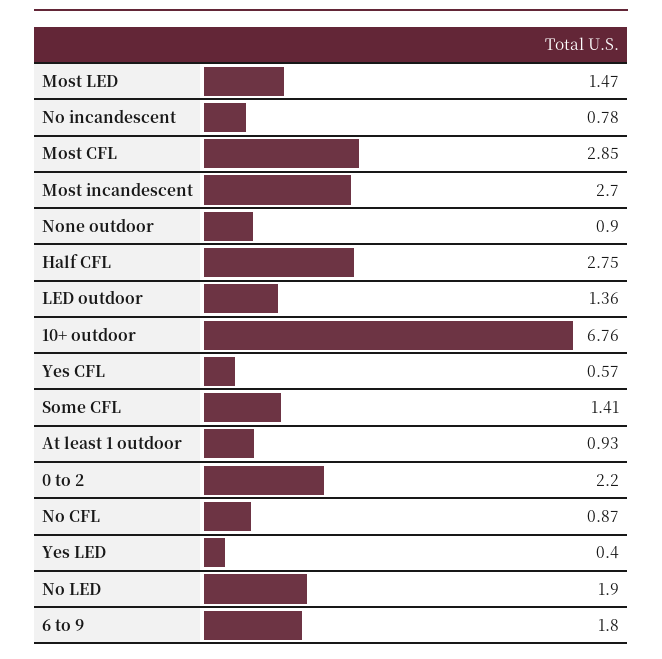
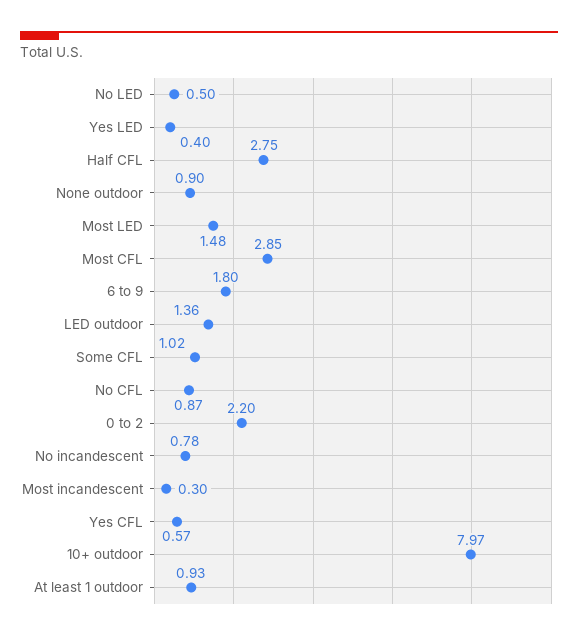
  {
-   "Most LED": 1.47,
+   "Most LED": 1.48,
    "No incandescent": 0.78,
    "Most CFL": 2.85,
-   "Most incandescent": 2.7,
+   "Most incandescent": 0.3,
    "None outdoor": 0.9,
    "Half CFL": 2.75,
    "LED outdoor": 1.36,
-   "10+ outdoor": 6.76,
+   "10+ outdoor": 7.97,
    "Yes CFL": 0.57,
-   "Some CFL": 1.41,
+   "Some CFL": 1.02,
    "At least 1 outdoor": 0.93,
    "0 to 2": 2.2,
    "No CFL": 0.87,
    "Yes LED": 0.4,
-   "No LED": 1.9,
+   "No LED": 0.5,
    "6 to 9": 1.8
  }

